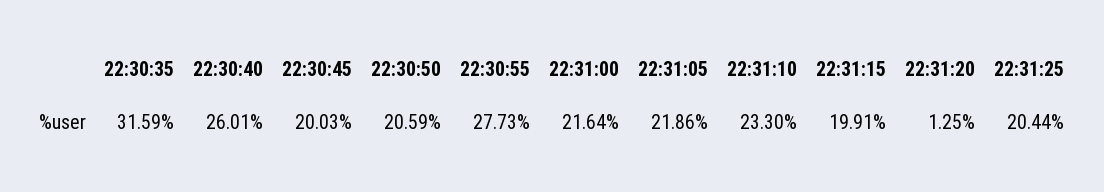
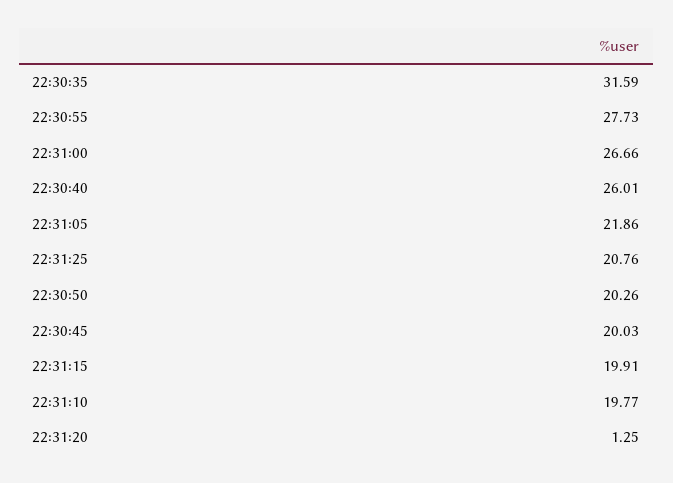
  {
    "22:30:35": 31.59,
    "22:30:40": 26.01,
    "22:30:45": 20.03,
-   "22:30:50": 20.59,
+   "22:30:50": 20.26,
    "22:30:55": 27.73,
-   "22:31:00": 21.64,
+   "22:31:00": 26.66,
    "22:31:05": 21.86,
-   "22:31:10": 23.3,
+   "22:31:10": 19.77,
    "22:31:15": 19.91,
    "22:31:20": 1.25,
-   "22:31:25": 20.44
+   "22:31:25": 20.76
  }

